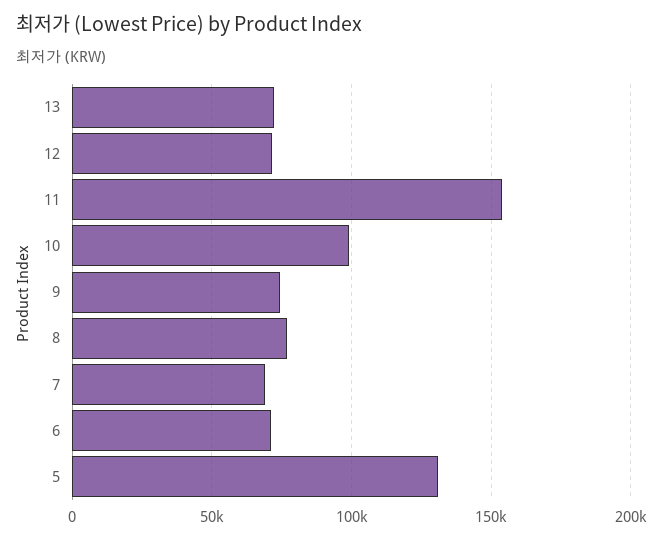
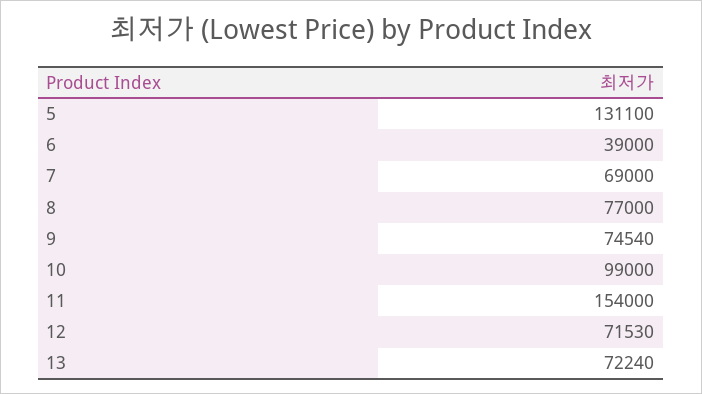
  {
    "13": 72240,
    "12": 71530,
    "11": 154000,
    "10": 99000,
    "9": 74540,
    "8": 77000,
    "7": 69000,
-   "6": 70000,
+   "6": 39000,
    "5": 131100
  }

